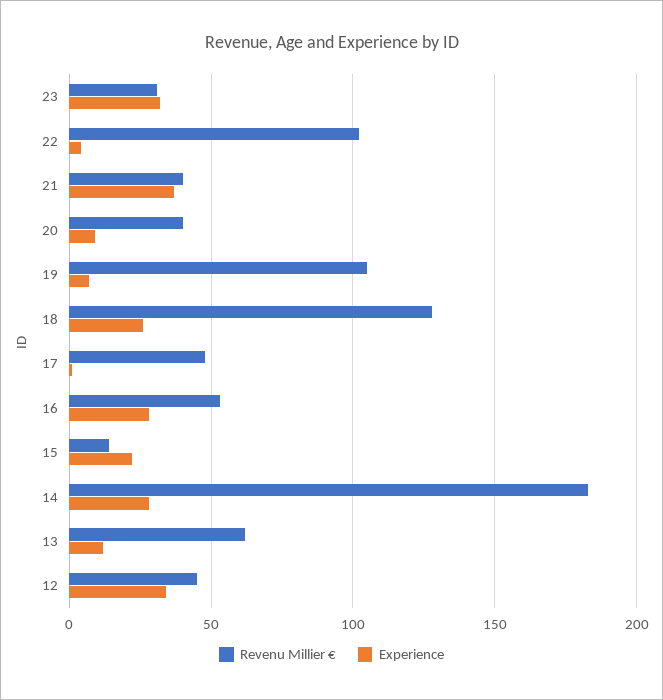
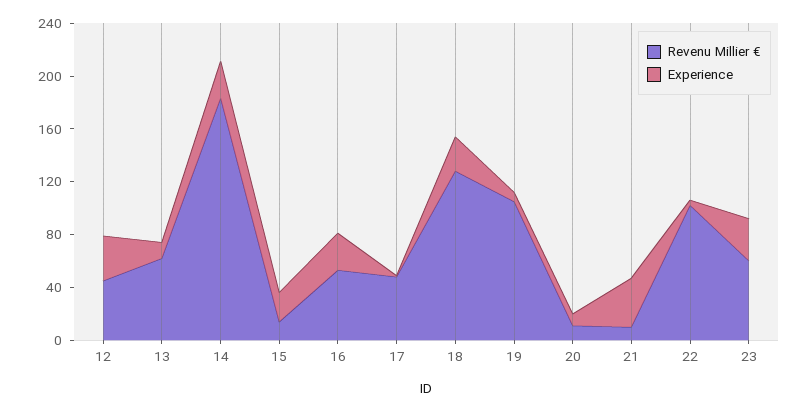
  {
    "Revenu Millier €": {
-     "23": 30,
+     "23": 60,
      "22": 100,
-     "21": 40,
+     "21": 10,
-     "20": 40,
+     "20": 10,
      "19": 105,
      "18": 130,
      "17": 50,
      "16": 55,
      "15": 15,
      "14": 185,
      "13": 60,
      "12": 45
    },
    "Experience": {
      "23": 30,
      "22": 5,
      "21": 35,
      "20": 10,
      "19": 5,
      "18": 25,
      "17": 0,
      "16": 30,
      "15": 20,
      "14": 30,
      "13": 10,
      "12": 35
    }
  }

